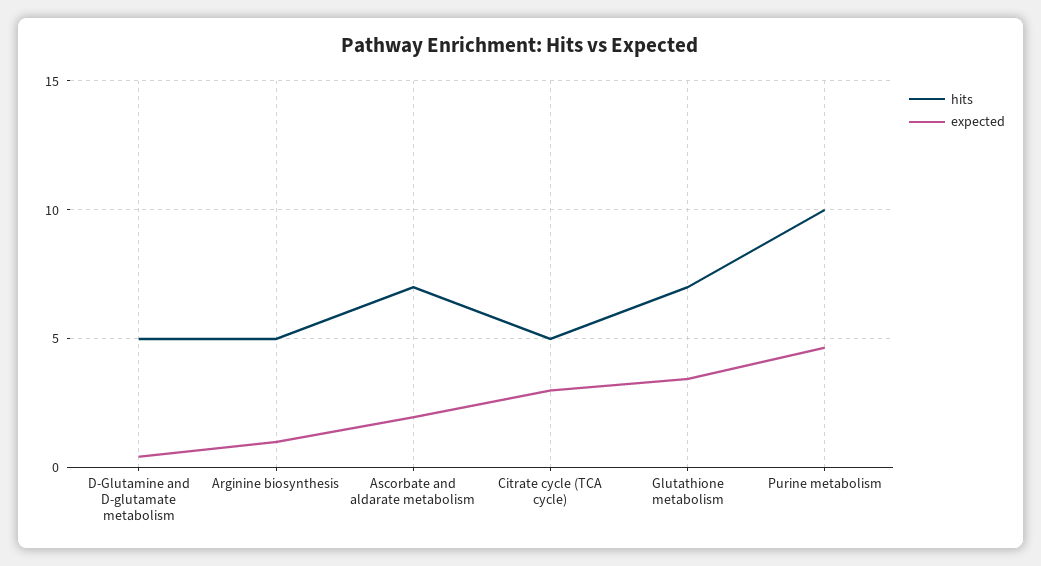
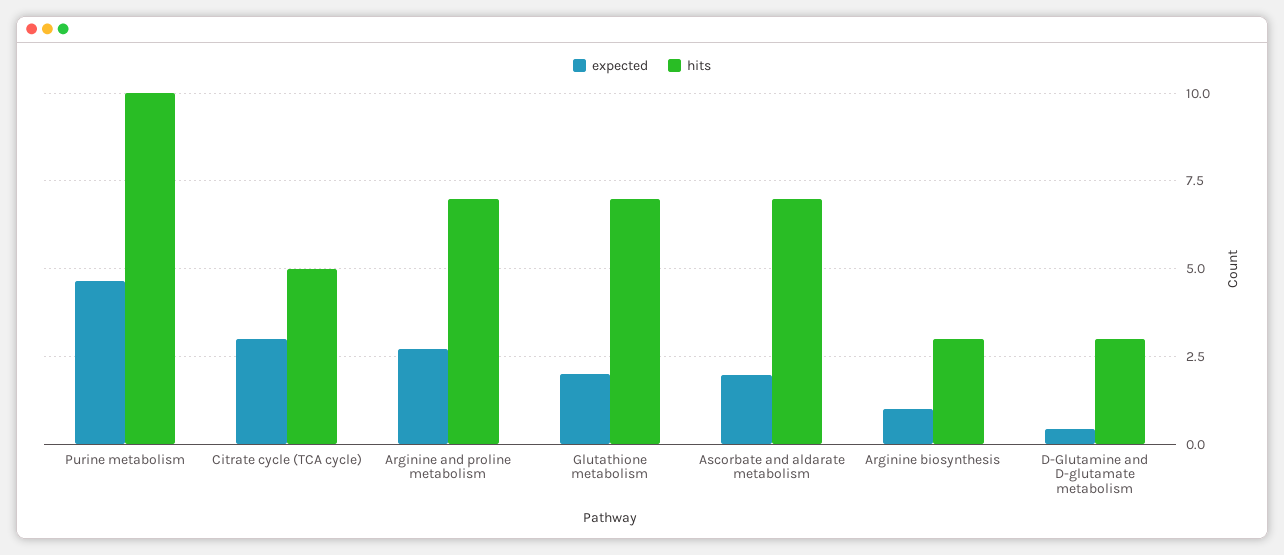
  {
    "hits": {
-     "D-Glutamine and D-glutamate metabolism": 5,
+     "D-Glutamine and D-glutamate metabolism": 3,
-     "Arginine biosynthesis": 5,
+     "Arginine biosynthesis": 3,
      "Ascorbate and aldarate metabolism": 7,
      "Citrate cycle (TCA cycle)": 5,
      "Glutathione metabolism": 7,
-     "Purine metabolism": 10
+     "Purine metabolism": 10,
+     "Arginine and proline metabolism": 7
    },
    "expected": {
      "D-Glutamine and D-glutamate metabolism": 0.5,
      "Arginine biosynthesis": 1,
      "Ascorbate and aldarate metabolism": 2,
      "Citrate cycle (TCA cycle)": 3,
-     "Glutathione metabolism": 3.5,
+     "Glutathione metabolism": 2,
-     "Purine metabolism": 4.75
+     "Purine metabolism": 4.75,
+     "Arginine and proline metabolism": 2.75
    }
  }

